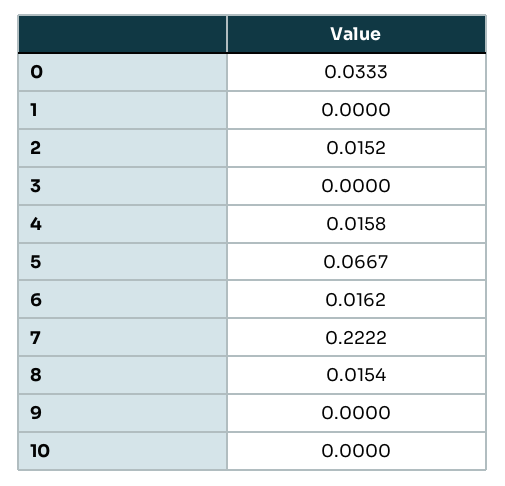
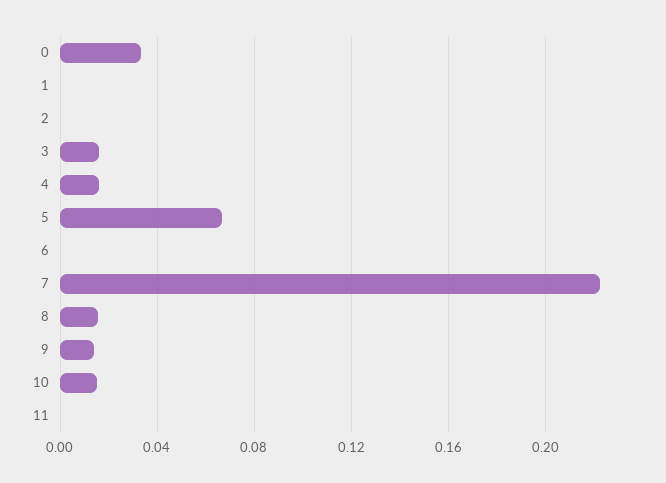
  {
    "0": 0.0333,
    "1": 0,
-   "2": 0.0152,
+   "2": 0,
-   "3": 0,
+   "3": 0.015,
    "4": 0.0158,
    "5": 0.0667,
-   "6": 0.0162,
+   "6": 0,
    "7": 0.2222,
    "8": 0.0154,
-   "9": 0,
+   "9": 0.015,
-   "10": 0
+   "10": 0.015,
+   "11": 0
  }

